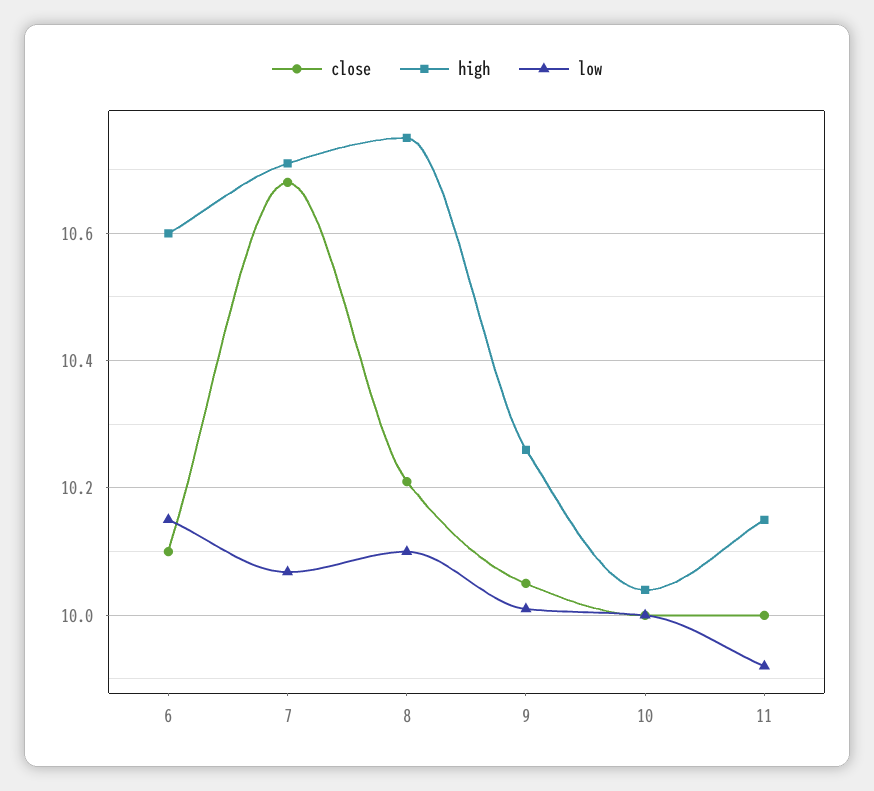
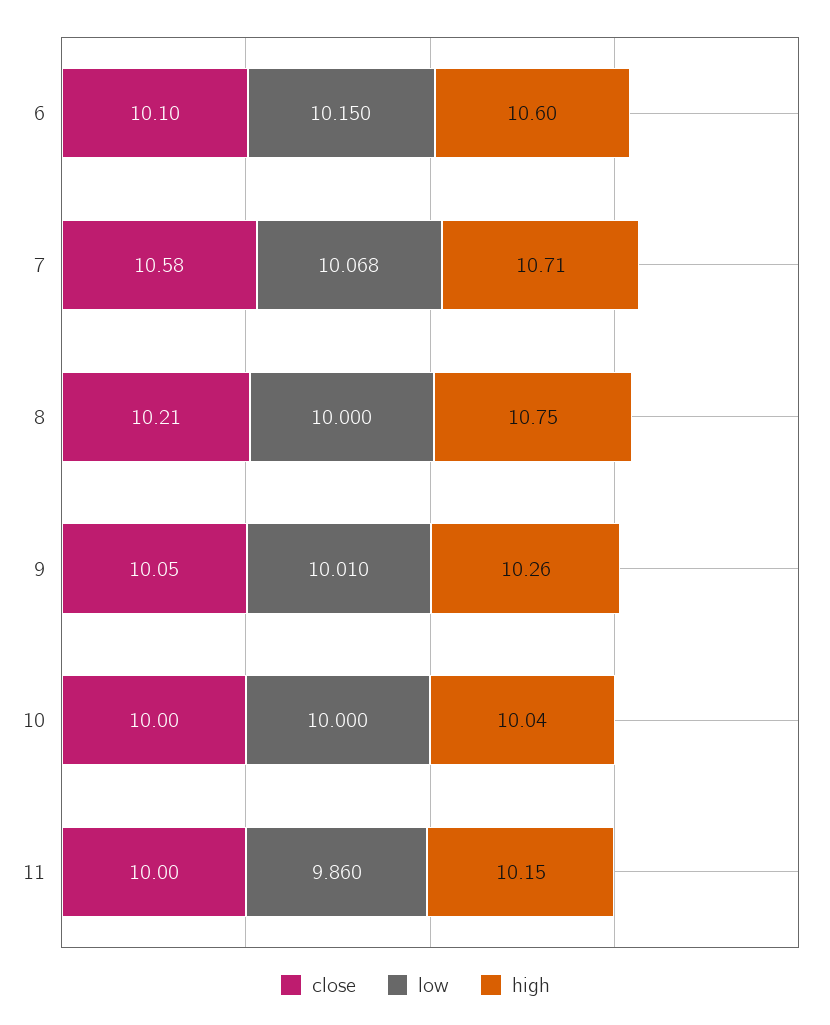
  {
    "close": {
      "6": 10.1,
-     "7": 10.68,
+     "7": 10.58,
      "8": 10.21,
      "9": 10.05,
      "10": 10,
      "11": 10
    },
    "high": {
      "6": 10.6,
      "7": 10.71,
      "8": 10.75,
      "9": 10.26,
      "10": 10.04,
      "11": 10.15
    },
    "low": {
      "6": 10.15,
      "7": 10.068,
-     "8": 10.1,
+     "8": 10,
      "9": 10.01,
      "10": 10,
-     "11": 9.92
+     "11": 9.86
    }
  }

